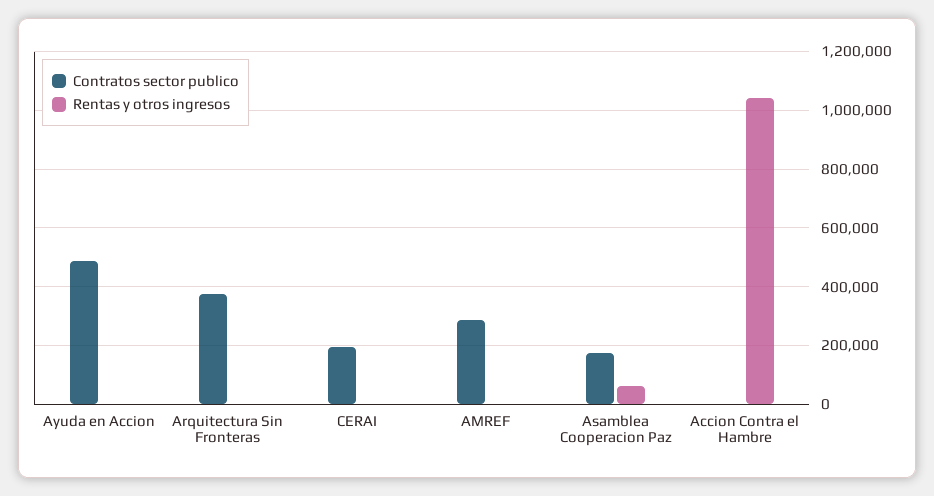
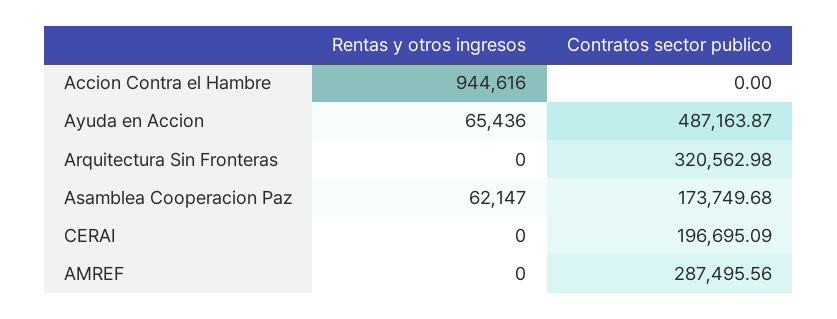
  {
    "Contratos sector publico": {
      "Ayuda en Accion": 487163.87,
-     "Arquitectura Sin Fronteras": 375000,
+     "Arquitectura Sin Fronteras": 320562.98,
      "CERAI": 196695.09,
      "AMREF": 287495.56,
      "Asamblea Cooperacion Paz": 173749.68,
      "Accion Contra el Hambre": 0
    },
    "Rentas y otros ingresos": {
-     "Ayuda en Accion": 0,
+     "Ayuda en Accion": 65436,
      "Arquitectura Sin Fronteras": 0,
      "CERAI": 0,
      "AMREF": 0,
      "Asamblea Cooperacion Paz": 62147,
-     "Accion Contra el Hambre": 1050000
+     "Accion Contra el Hambre": 944616
    }
  }

